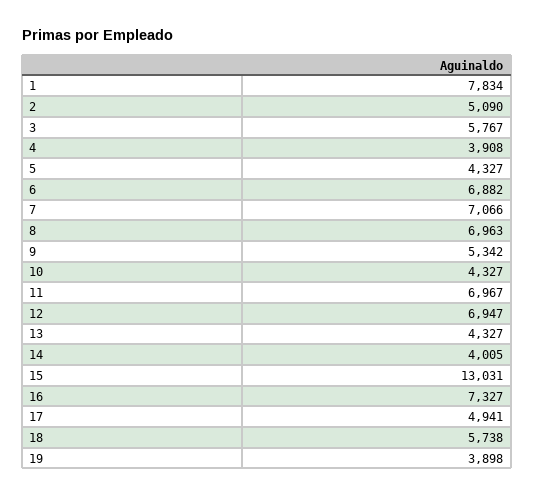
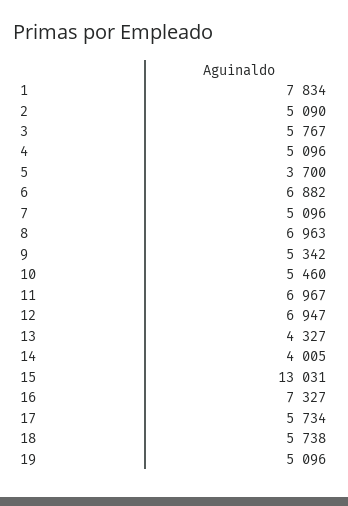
  {
    "1": 7834,
    "2": 5090,
    "3": 5767,
-   "4": 3908,
+   "4": 5096,
-   "5": 4327,
+   "5": 3700,
    "6": 6882,
-   "7": 7066,
+   "7": 5096,
    "8": 6963,
    "9": 5342,
-   "10": 4327,
+   "10": 5460,
    "11": 6967,
    "12": 6947,
    "13": 4327,
    "14": 4005,
    "15": 13031,
    "16": 7327,
-   "17": 4941,
+   "17": 5734,
    "18": 5738,
-   "19": 3898
+   "19": 5096
  }

